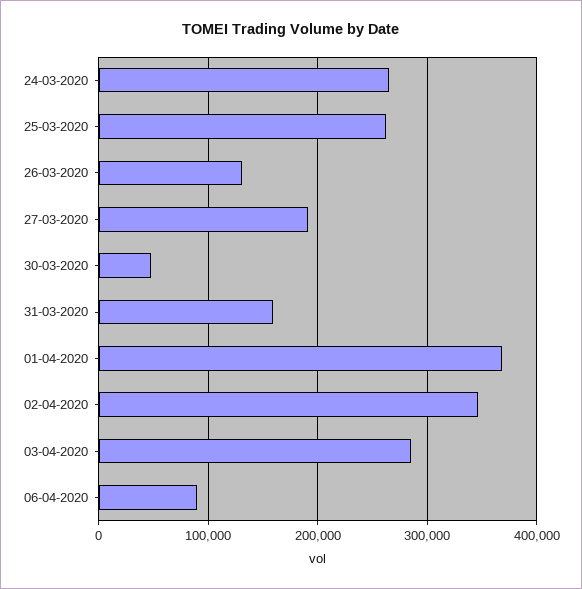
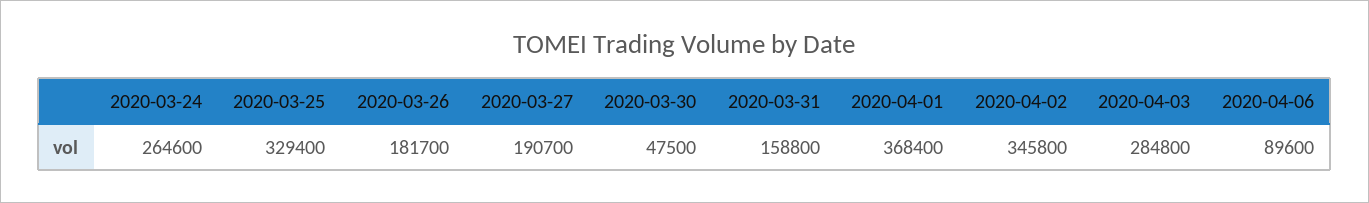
  {
    "24-03-2020": 264600,
-   "25-03-2020": 260000,
+   "25-03-2020": 329400,
-   "26-03-2020": 130000,
+   "26-03-2020": 181700,
    "27-03-2020": 190700,
    "30-03-2020": 47500,
    "31-03-2020": 158800,
    "01-04-2020": 368400,
    "02-04-2020": 345800,
    "03-04-2020": 284800,
    "06-04-2020": 89600
  }

